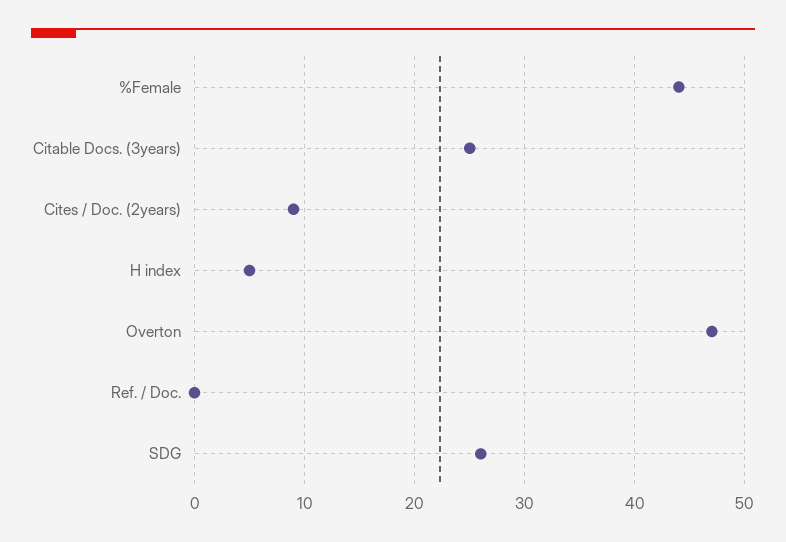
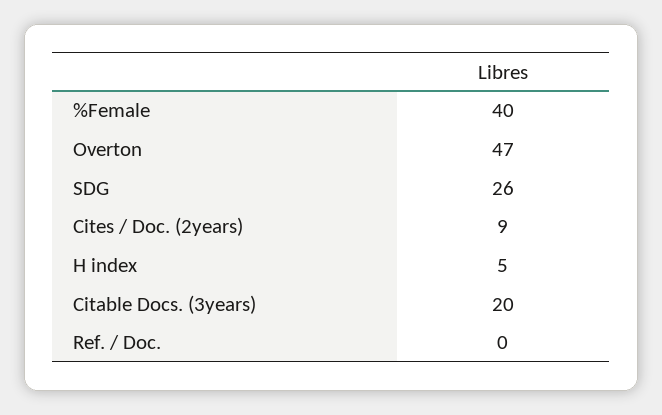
  {
-   "%Female": 44,
+   "%Female": 40,
-   "Citable Docs. (3years)": 25,
+   "Citable Docs. (3years)": 20,
    "Cites / Doc. (2years)": 9,
    "H index": 5,
    "Overton": 47,
    "Ref. / Doc.": 0,
    "SDG": 26
  }

